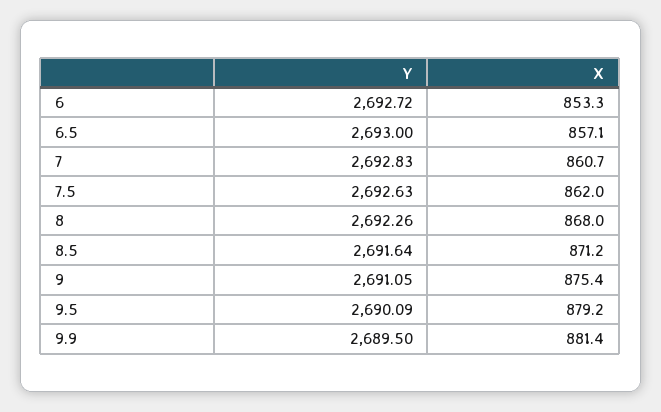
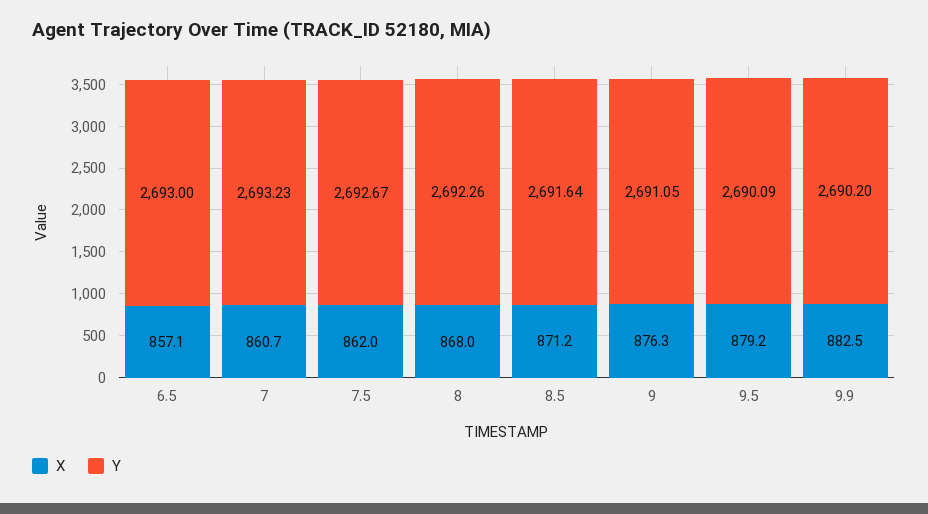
  {
    "Y": {
-     "6": 2692.72,
      "6.5": 2693,
-     "7": 2692.83,
+     "7": 2693.23,
-     "7.5": 2692.63,
+     "7.5": 2692.67,
      "8": 2692.26,
      "8.5": 2691.64,
      "9": 2691.05,
      "9.5": 2690.09,
-     "9.9": 2689.5
+     "9.9": 2690.2
    },
    "X": {
-     "6": 853.3,
      "6.5": 857.1,
      "7": 860.7,
      "7.5": 862,
      "8": 868,
      "8.5": 871.2,
-     "9": 875.4,
+     "9": 876.3,
      "9.5": 879.2,
-     "9.9": 881.4
+     "9.9": 882.5
    }
  }

